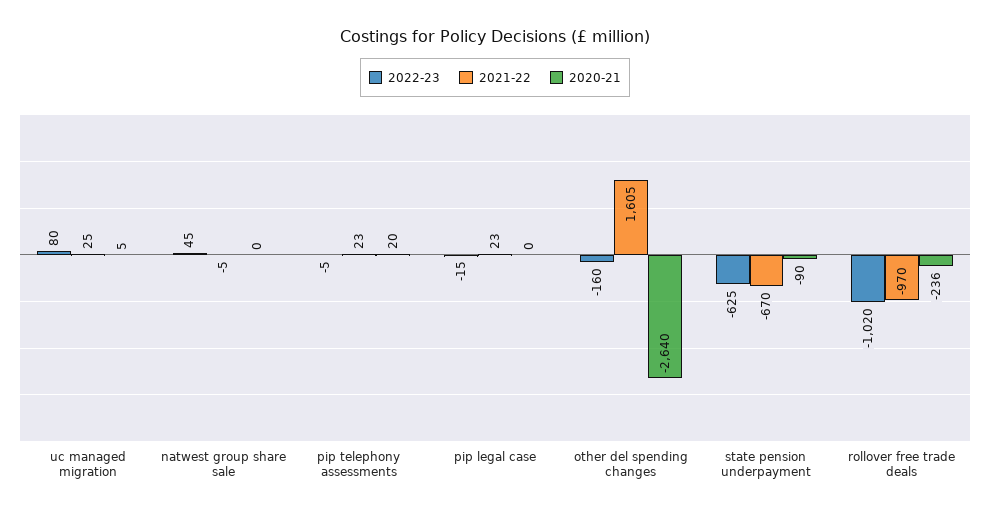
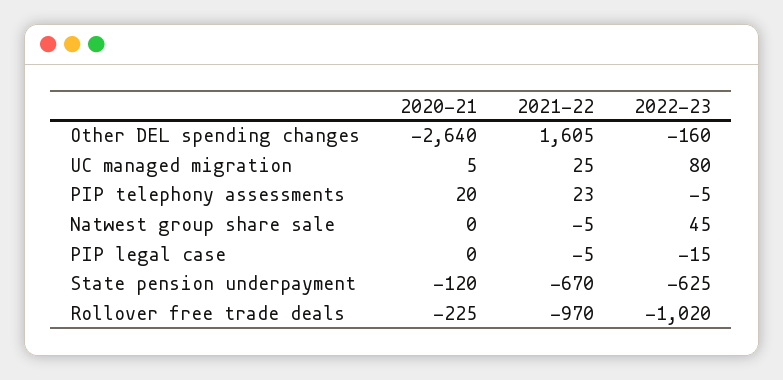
  {
    "2022-23": {
      "uc managed migration": 80,
      "natwest group share sale": 45,
      "pip telephony assessments": -5,
      "pip legal case": -15,
      "other del spending changes": -160,
      "state pension underpayment": -625,
      "rollover free trade deals": -1020
    },
    "2021-22": {
      "uc managed migration": 25,
      "natwest group share sale": -5,
      "pip telephony assessments": 23,
-     "pip legal case": 23,
+     "pip legal case": -5,
      "other del spending changes": 1605,
      "state pension underpayment": -670,
      "rollover free trade deals": -970
    },
    "2020-21": {
      "uc managed migration": 5,
      "natwest group share sale": 0,
      "pip telephony assessments": 20,
      "pip legal case": 0,
      "other del spending changes": -2640,
-     "state pension underpayment": -90,
+     "state pension underpayment": -120,
-     "rollover free trade deals": -236
+     "rollover free trade deals": -225
    }
  }

